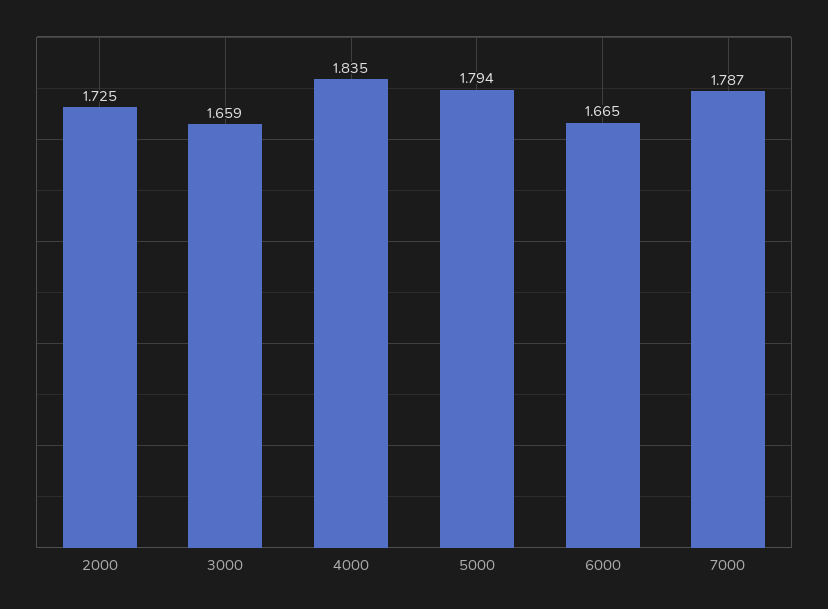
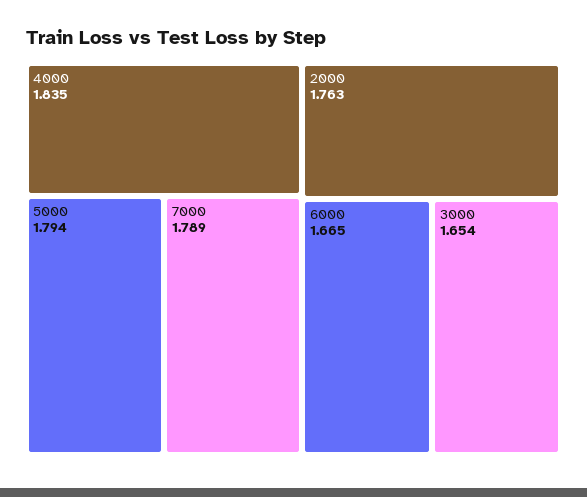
  {
-   "2000": 1.725,
+   "2000": 1.763,
-   "3000": 1.659,
+   "3000": 1.654,
    "4000": 1.835,
    "5000": 1.794,
    "6000": 1.665,
-   "7000": 1.787
+   "7000": 1.789
  }

